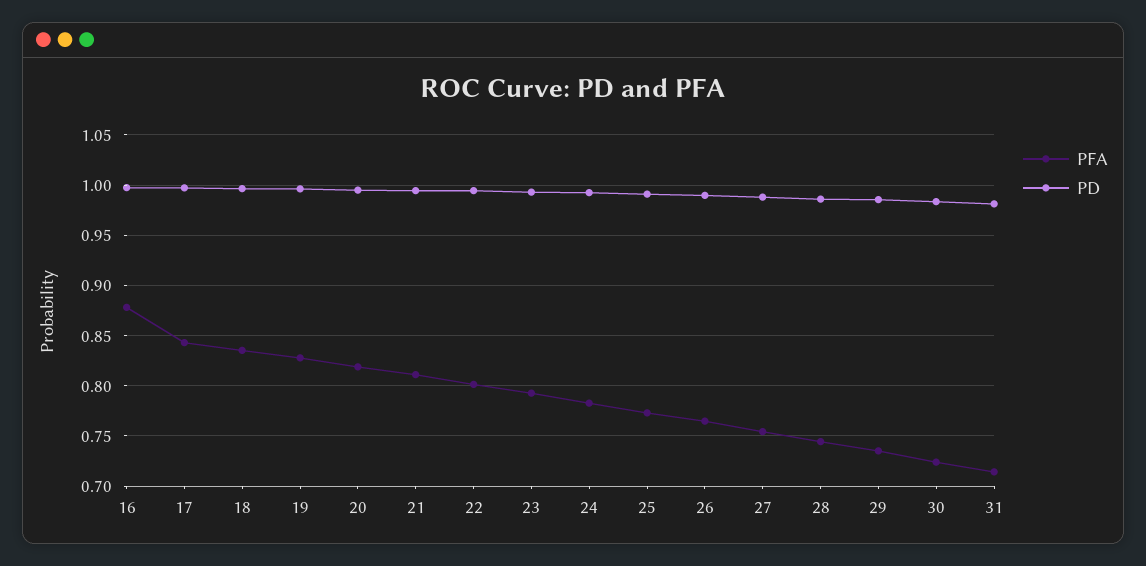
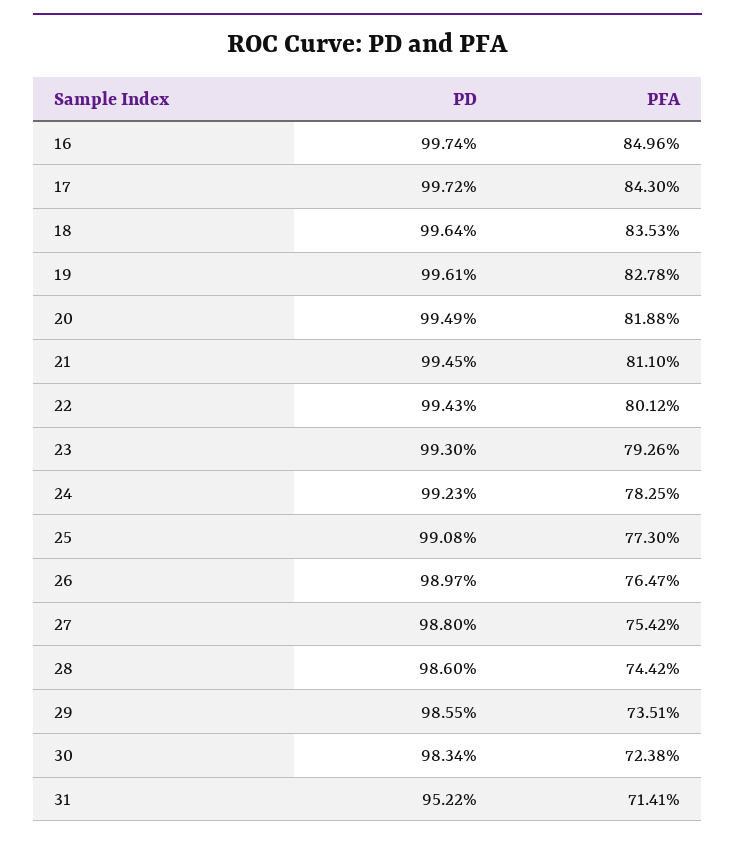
  {
    "PFA": {
-     "16": 0.88,
+     "16": 0.8496,
      "17": 0.843,
      "18": 0.8353,
      "19": 0.8278,
      "20": 0.8188,
      "21": 0.811,
      "22": 0.8012,
      "23": 0.7926,
      "24": 0.7825,
      "25": 0.773,
      "26": 0.7647,
      "27": 0.7542,
      "28": 0.7442,
      "29": 0.7351,
      "30": 0.7238,
      "31": 0.7141
    },
    "PD": {
      "16": 0.9974,
      "17": 0.9972,
      "18": 0.9964,
      "19": 0.9961,
      "20": 0.9949,
      "21": 0.9945,
      "22": 0.9943,
      "23": 0.993,
      "24": 0.9923,
      "25": 0.9908,
      "26": 0.9897,
      "27": 0.988,
      "28": 0.986,
      "29": 0.9855,
      "30": 0.9834,
-     "31": 0.98
+     "31": 0.9522
    }
  }

